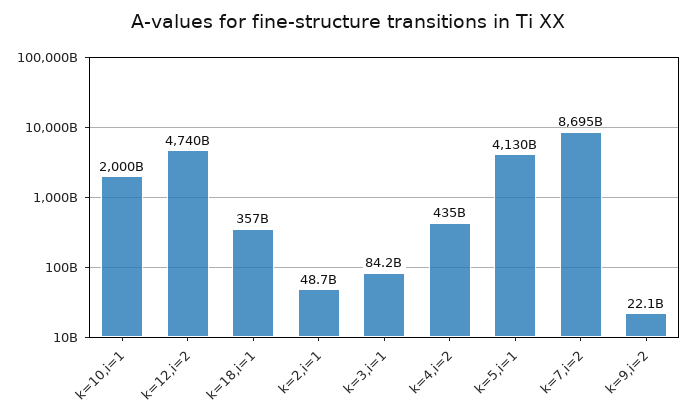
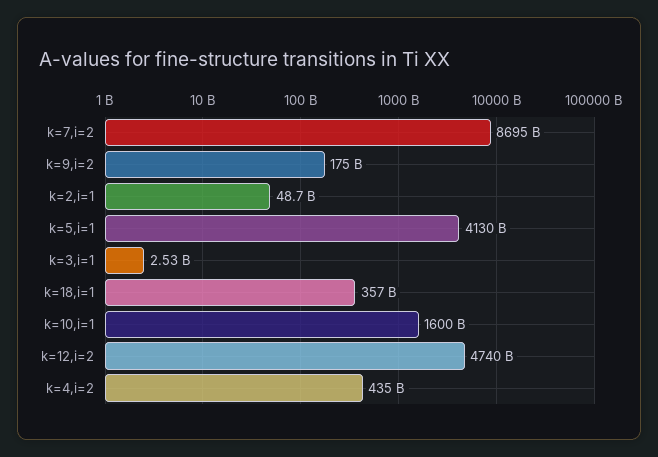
  {
-   "k=10,i=1": 2000000000000,
+   "k=10,i=1": 1600000000000,
    "k=12,i=2": 4740000000000,
    "k=18,i=1": 357000000000,
    "k=2,i=1": 48700000000,
-   "k=3,i=1": 84200000000,
+   "k=3,i=1": 2530000000,
    "k=4,i=2": 435000000000,
    "k=5,i=1": 4130000000000,
    "k=7,i=2": 8695000000000,
-   "k=9,i=2": 22100000000
+   "k=9,i=2": 175000000000
  }

